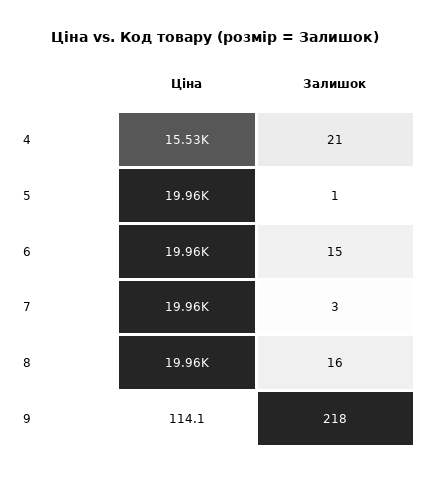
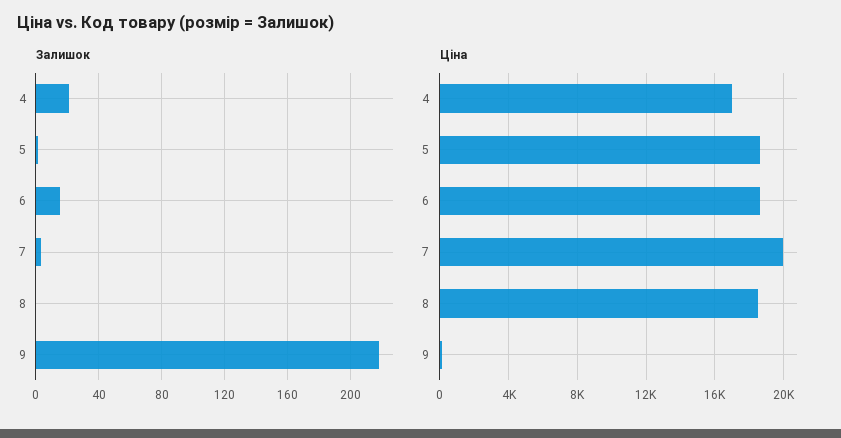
  {
    "Ціна": {
-     "4": 15530,
+     "4": 17000,
-     "5": 19960,
+     "5": 18500,
-     "6": 19960,
+     "6": 18500,
      "7": 19960,
-     "8": 19960,
+     "8": 18500,
      "9": 114.1
    },
    "Залишок": {
      "4": 21,
      "5": 1,
      "6": 15,
      "7": 3,
-     "8": 16,
+     "8": 0,
      "9": 218
    }
  }

